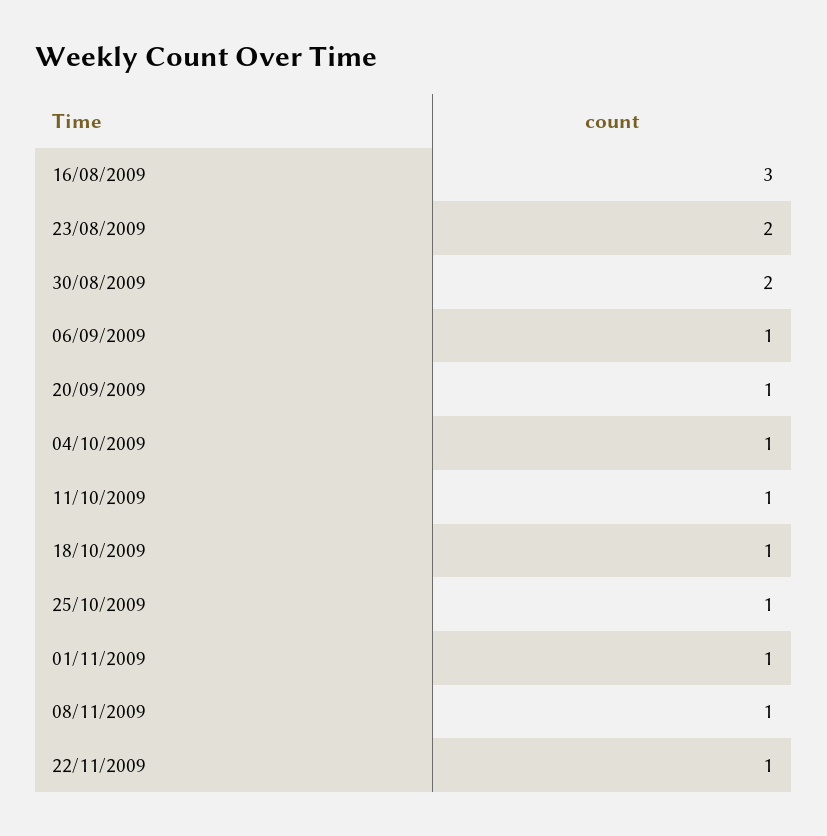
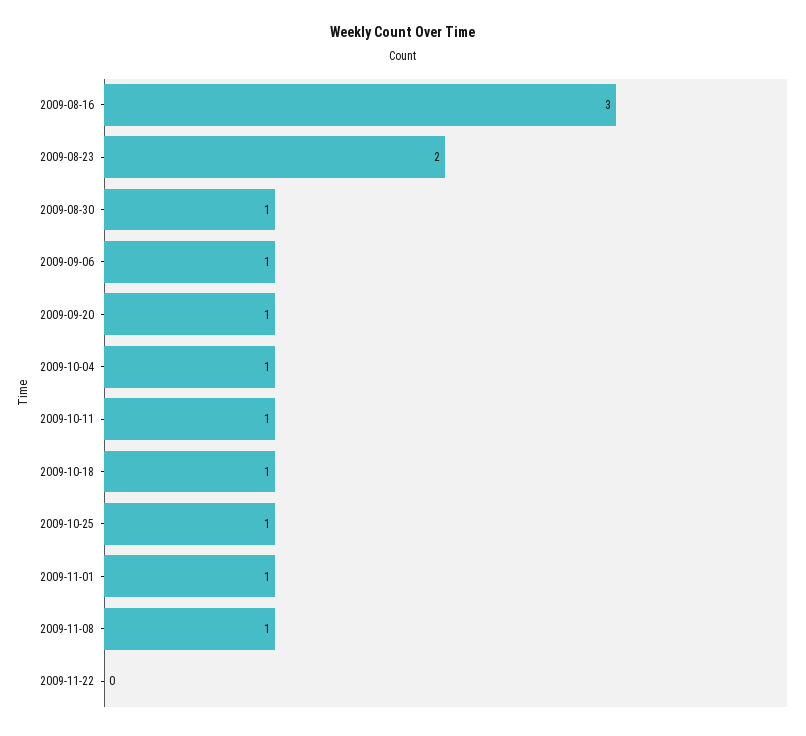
  {
    "16/08/2009": 3,
    "23/08/2009": 2,
-   "30/08/2009": 2,
+   "30/08/2009": 1,
    "06/09/2009": 1,
    "20/09/2009": 1,
    "04/10/2009": 1,
    "11/10/2009": 1,
    "18/10/2009": 1,
    "25/10/2009": 1,
    "01/11/2009": 1,
    "08/11/2009": 1,
-   "22/11/2009": 1
+   "22/11/2009": 0
  }

